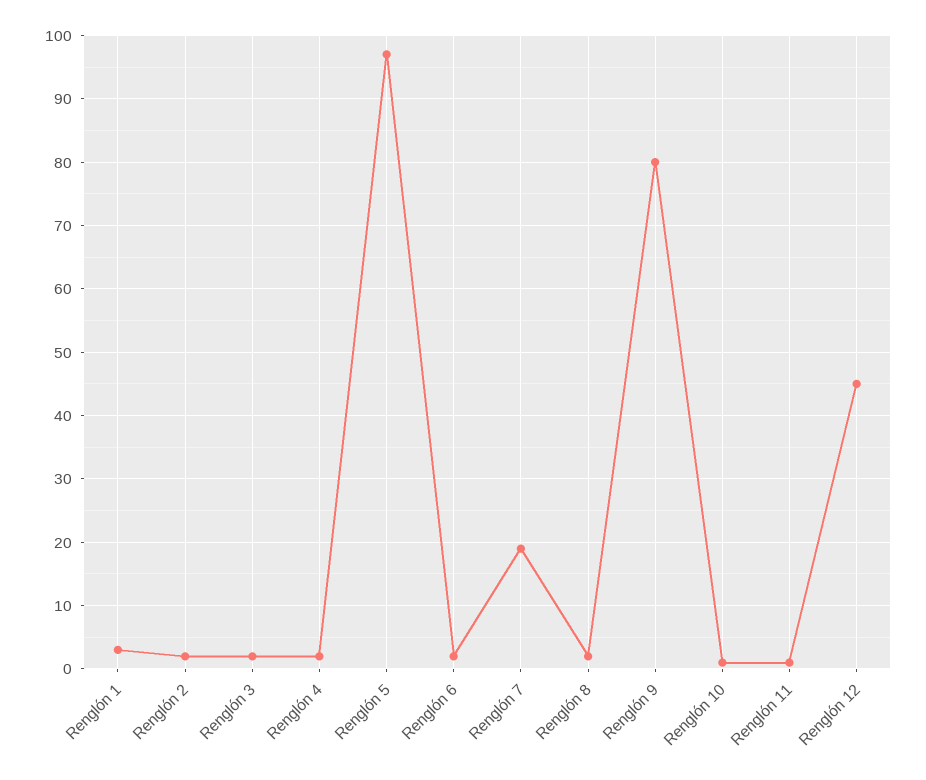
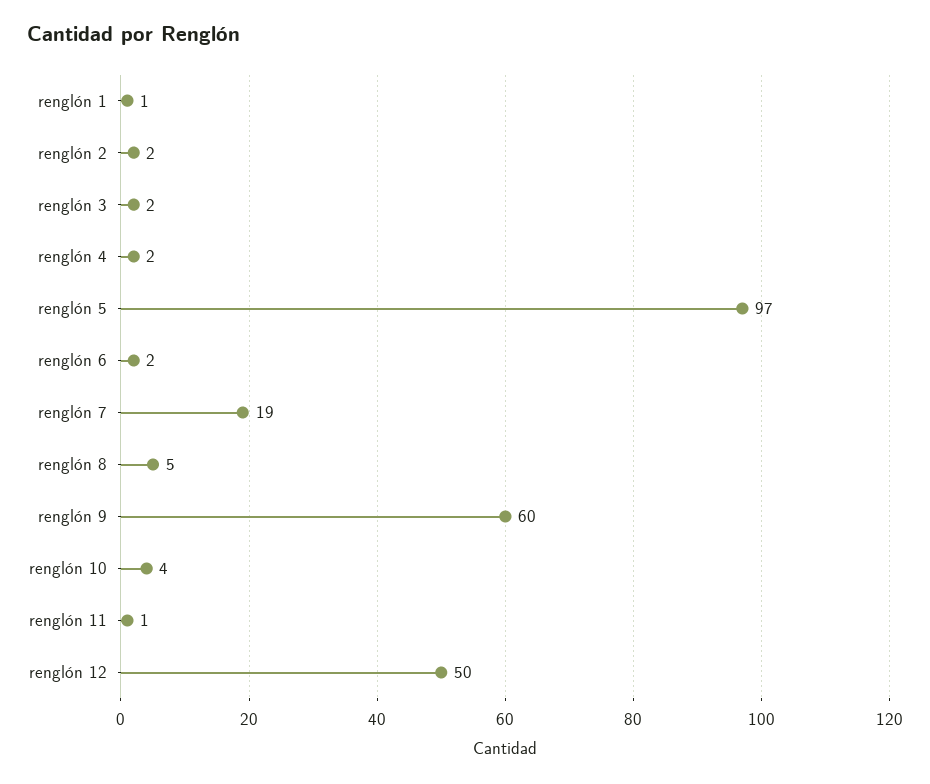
  {
-   "Renglón 1": 3,
+   "Renglón 1": 1,
    "Renglón 2": 2,
    "Renglón 3": 2,
    "Renglón 4": 2,
    "Renglón 5": 97,
    "Renglón 6": 2,
    "Renglón 7": 19,
-   "Renglón 8": 2,
+   "Renglón 8": 5,
-   "Renglón 9": 80,
+   "Renglón 9": 60,
-   "Renglón 10": 1,
+   "Renglón 10": 4,
    "Renglón 11": 1,
-   "Renglón 12": 45
+   "Renglón 12": 50
  }

